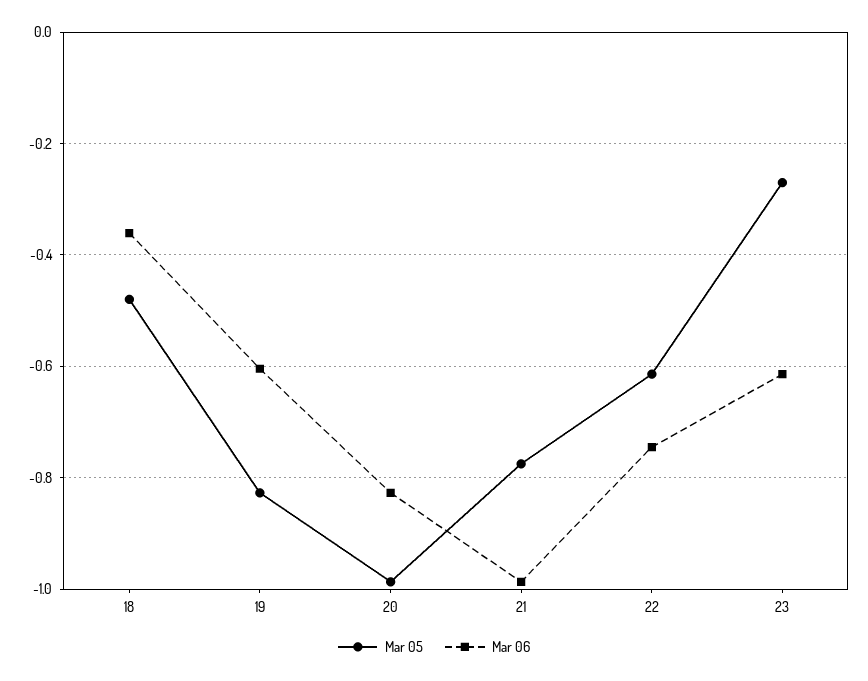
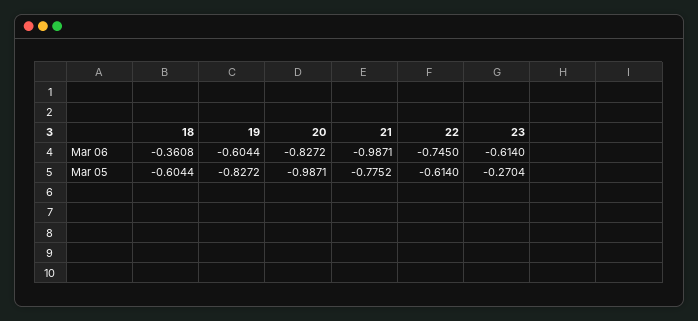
  {
    "Mar 05": {
-     "18": -0.48,
+     "18": -0.6044,
      "19": -0.8272,
      "20": -0.9871,
      "21": -0.7752,
      "22": -0.614,
      "23": -0.2704
    },
    "Mar 06": {
      "18": -0.3608,
      "19": -0.6044,
      "20": -0.8272,
      "21": -0.9871,
      "22": -0.745,
      "23": -0.614
    }
  }

